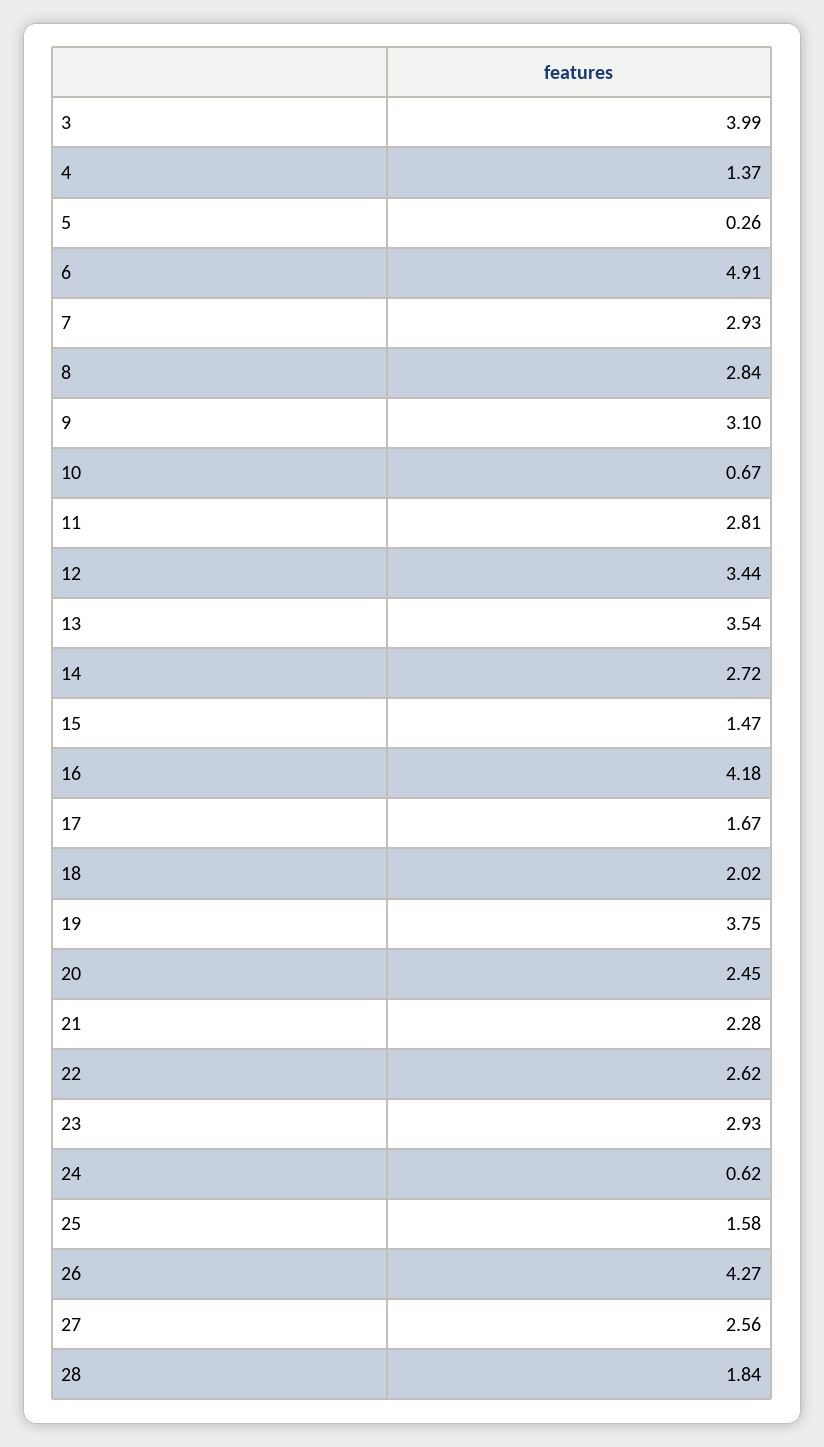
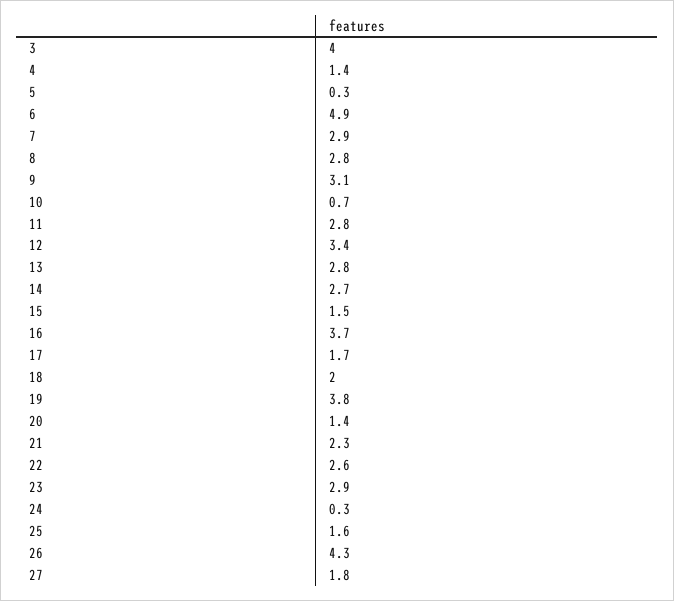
  {
    "3": 3.99,
    "4": 1.37,
    "5": 0.26,
    "6": 4.91,
    "7": 2.93,
    "8": 2.84,
    "9": 3.1,
    "10": 0.67,
    "11": 2.81,
    "12": 3.44,
-   "13": 3.54,
+   "13": 2.8,
    "14": 2.72,
    "15": 1.47,
-   "16": 4.18,
+   "16": 3.7,
    "17": 1.67,
    "18": 2.02,
    "19": 3.75,
-   "20": 2.45,
+   "20": 1.4,
    "21": 2.28,
    "22": 2.62,
    "23": 2.93,
-   "24": 0.62,
+   "24": 0.3,
    "25": 1.58,
    "26": 4.27,
-   "27": 2.56,
+   "27": 1.8
-   "28": 1.84
  }

